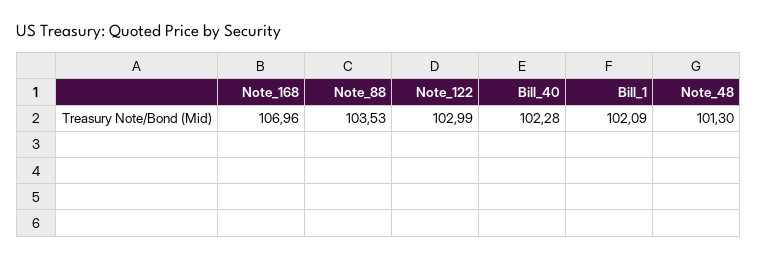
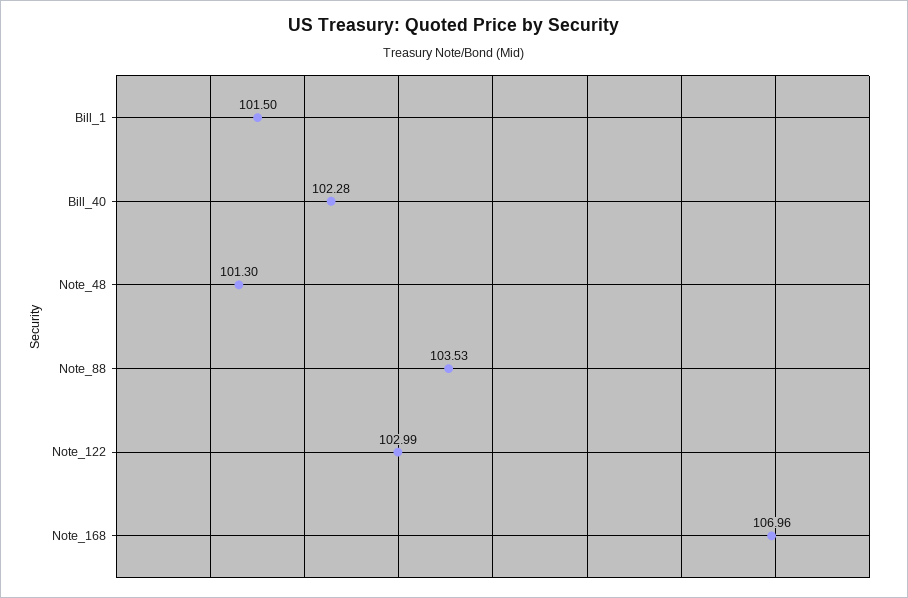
  {
    "Note_168": 106.96,
    "Note_88": 103.53,
    "Note_122": 102.99,
    "Bill_40": 102.28,
-   "Bill_1": 102.09,
+   "Bill_1": 101.5,
    "Note_48": 101.3
  }

